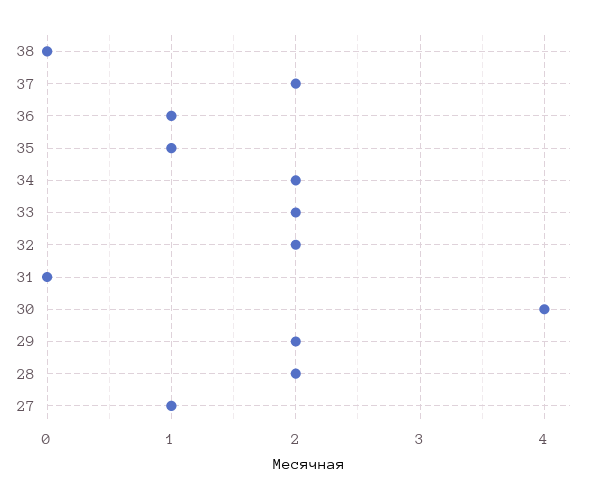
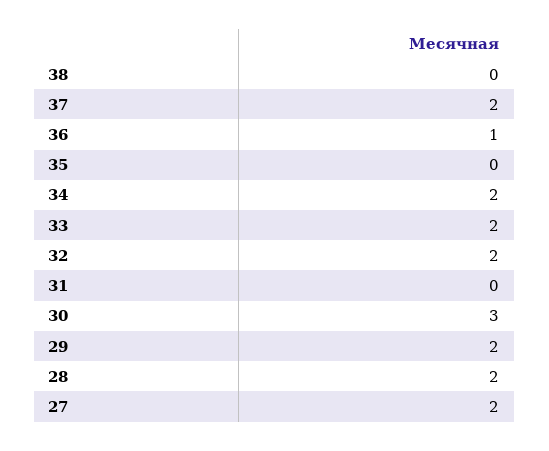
  {
    "38": 0,
    "37": 2,
    "36": 1,
-   "35": 1,
+   "35": 0,
    "34": 2,
    "33": 2,
    "32": 2,
    "31": 0,
-   "30": 4,
+   "30": 3,
    "29": 2,
    "28": 2,
-   "27": 1
+   "27": 2
  }

